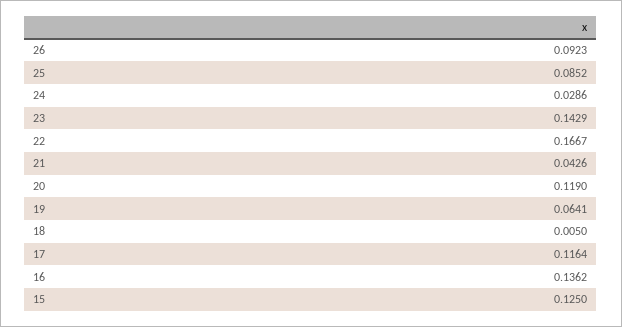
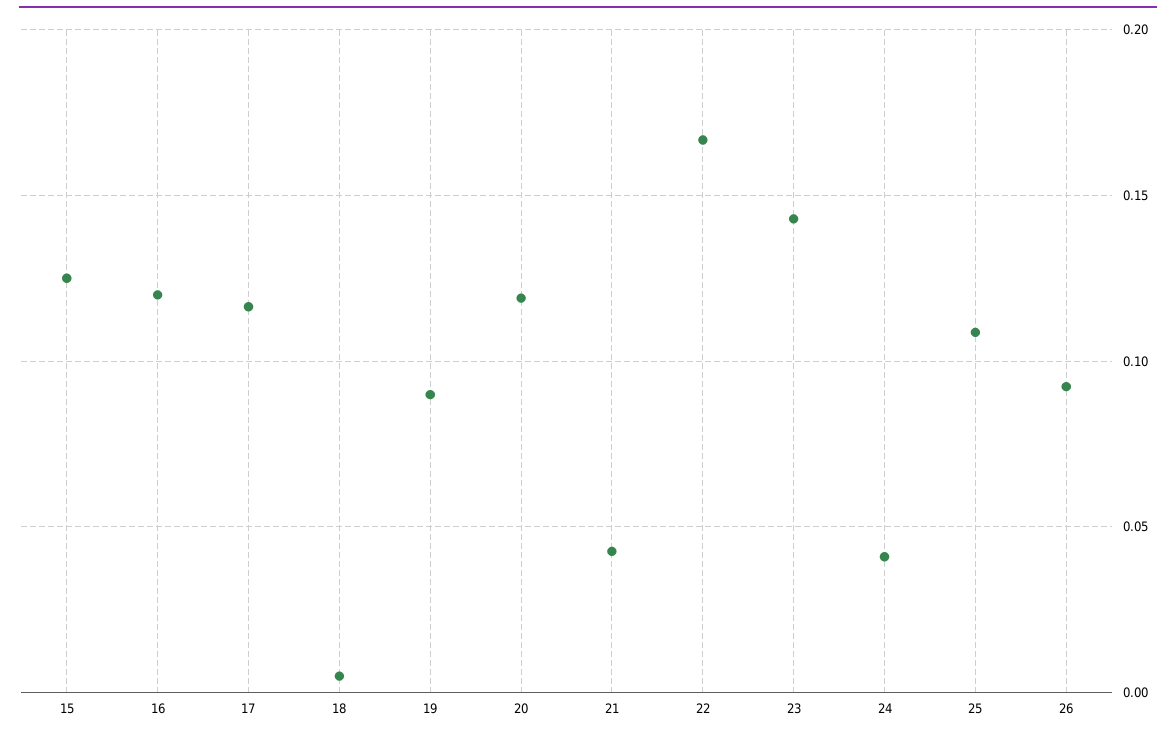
  {
    "26": 0.0923,
-   "25": 0.0852,
+   "25": 0.11,
-   "24": 0.0286,
+   "24": 0.04,
    "23": 0.1429,
    "22": 0.1667,
    "21": 0.0426,
    "20": 0.119,
-   "19": 0.0641,
+   "19": 0.09,
    "18": 0.005,
    "17": 0.1164,
-   "16": 0.1362,
+   "16": 0.12,
    "15": 0.125
  }

